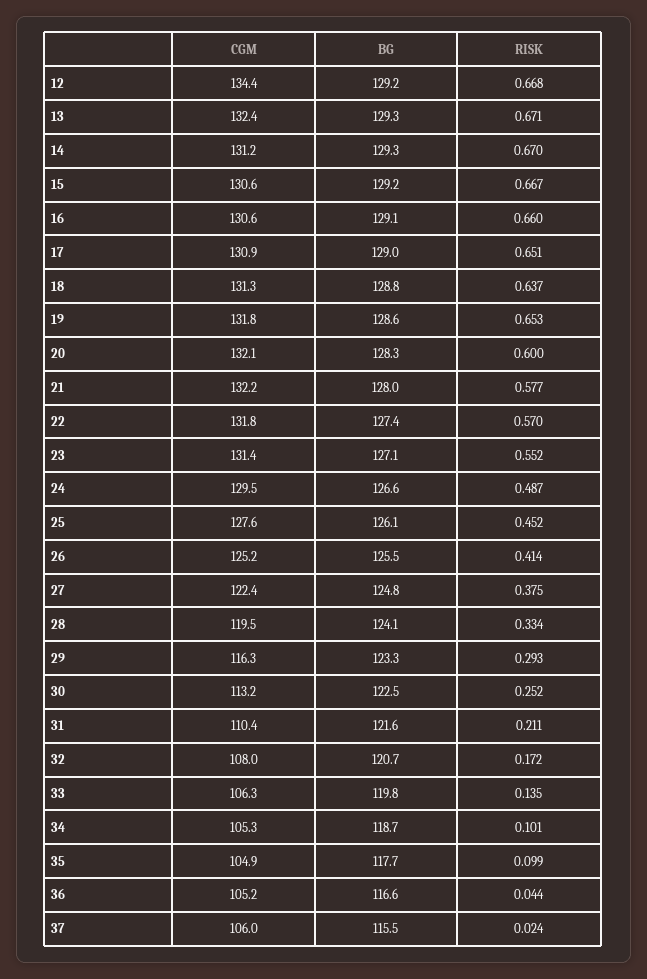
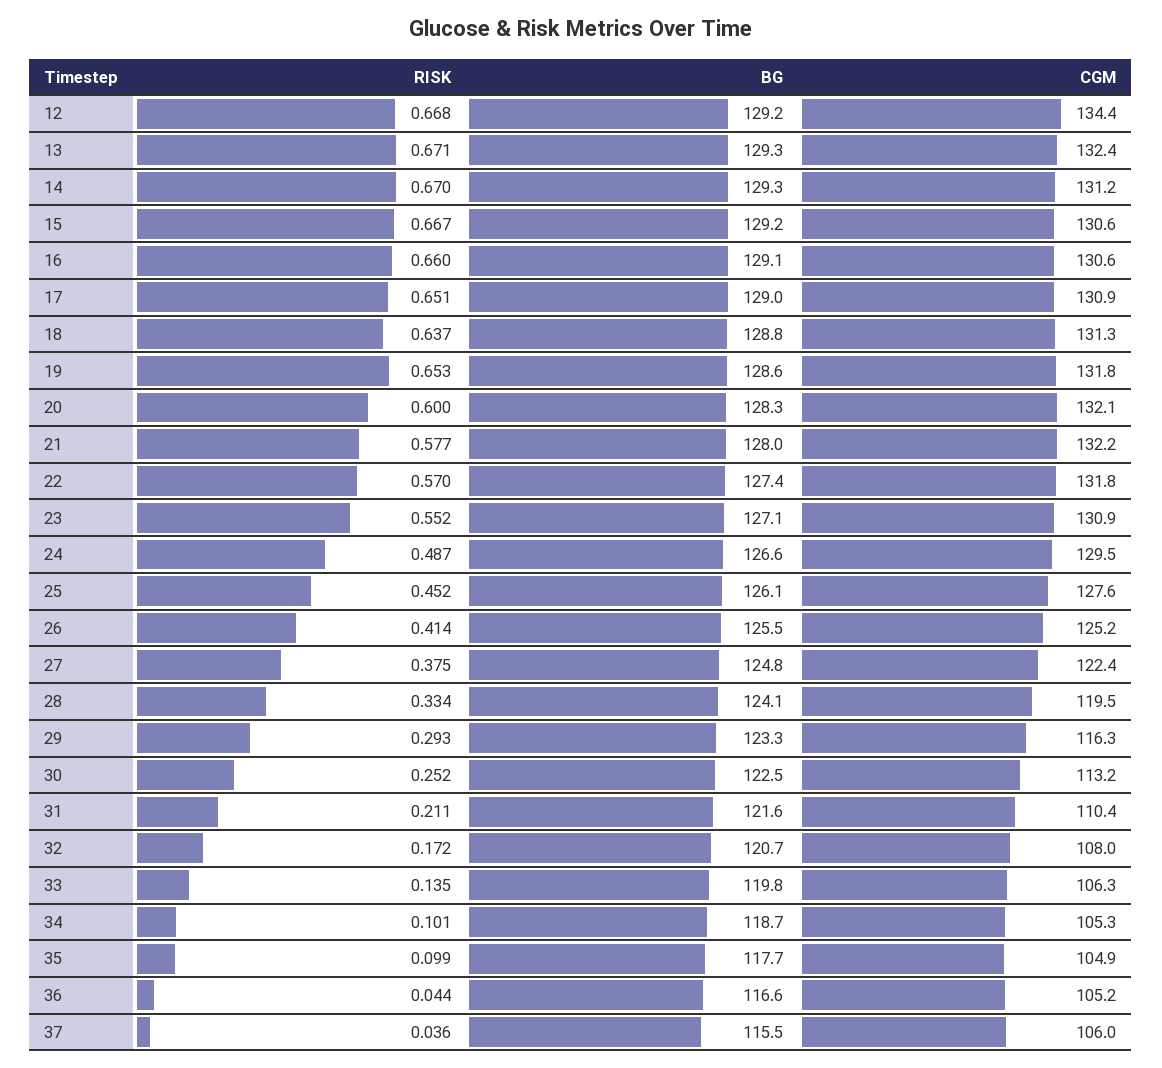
  {
    "CGM": {
      "12": 134.4,
      "13": 132.4,
      "14": 131.2,
      "15": 130.6,
      "16": 130.6,
      "17": 130.9,
      "18": 131.3,
      "19": 131.8,
      "20": 132.1,
      "21": 132.2,
      "22": 131.8,
-     "23": 131.4,
+     "23": 130.9,
      "24": 129.5,
      "25": 127.6,
      "26": 125.2,
      "27": 122.4,
      "28": 119.5,
      "29": 116.3,
      "30": 113.2,
      "31": 110.4,
      "32": 108,
      "33": 106.3,
      "34": 105.3,
      "35": 104.9,
      "36": 105.2,
      "37": 106
    },
    "BG": {
      "12": 129.2,
      "13": 129.3,
      "14": 129.3,
      "15": 129.2,
      "16": 129.1,
      "17": 129,
      "18": 128.8,
      "19": 128.6,
      "20": 128.3,
      "21": 128,
      "22": 127.4,
      "23": 127.1,
      "24": 126.6,
      "25": 126.1,
      "26": 125.5,
      "27": 124.8,
      "28": 124.1,
      "29": 123.3,
      "30": 122.5,
      "31": 121.6,
      "32": 120.7,
      "33": 119.8,
      "34": 118.7,
      "35": 117.7,
      "36": 116.6,
      "37": 115.5
    },
    "RISK": {
      "12": 0.668,
      "13": 0.671,
      "14": 0.67,
      "15": 0.667,
      "16": 0.66,
      "17": 0.651,
      "18": 0.637,
      "19": 0.653,
      "20": 0.6,
      "21": 0.577,
      "22": 0.57,
      "23": 0.552,
      "24": 0.487,
      "25": 0.452,
      "26": 0.414,
      "27": 0.375,
      "28": 0.334,
      "29": 0.293,
      "30": 0.252,
      "31": 0.211,
      "32": 0.172,
      "33": 0.135,
      "34": 0.101,
      "35": 0.099,
      "36": 0.044,
-     "37": 0.024
+     "37": 0.036
    }
  }

